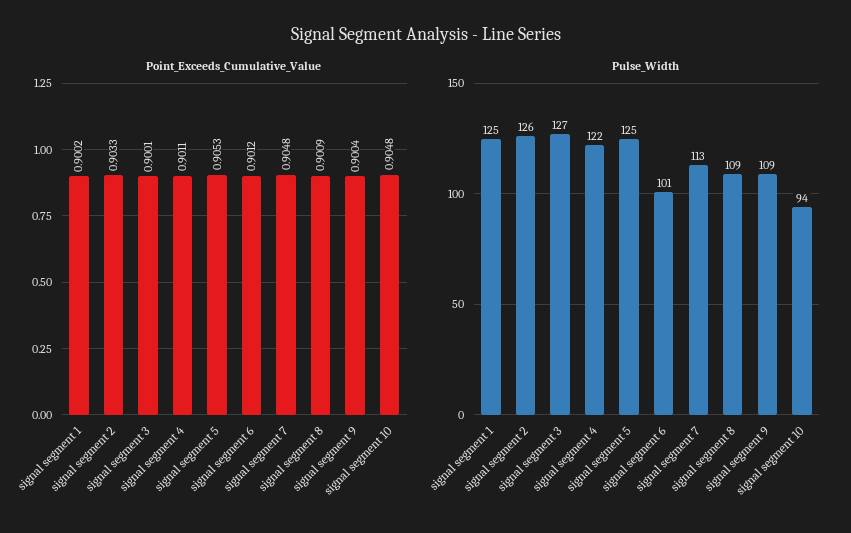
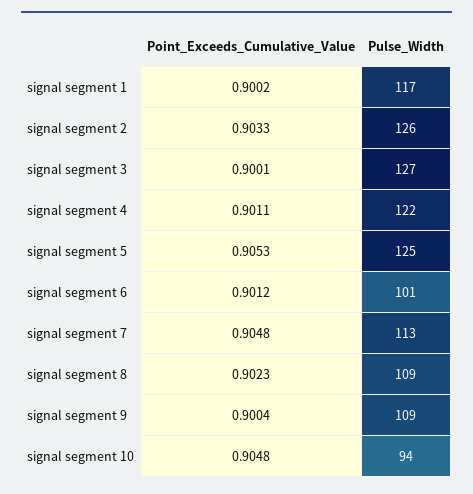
  {
    "Point_Exceeds_Cumulative_Value": {
      "signal segment 1": 0.9002,
      "signal segment 2": 0.9033,
      "signal segment 3": 0.9001,
      "signal segment 4": 0.9011,
      "signal segment 5": 0.9053,
      "signal segment 6": 0.9012,
      "signal segment 7": 0.9048,
-     "signal segment 8": 0.9009,
+     "signal segment 8": 0.9023,
      "signal segment 9": 0.9004,
      "signal segment 10": 0.9048
    },
    "Pulse_Width": {
-     "signal segment 1": 125,
+     "signal segment 1": 117,
      "signal segment 2": 126,
      "signal segment 3": 127,
      "signal segment 4": 122,
      "signal segment 5": 125,
      "signal segment 6": 101,
      "signal segment 7": 113,
      "signal segment 8": 109,
      "signal segment 9": 109,
      "signal segment 10": 94
    }
  }

